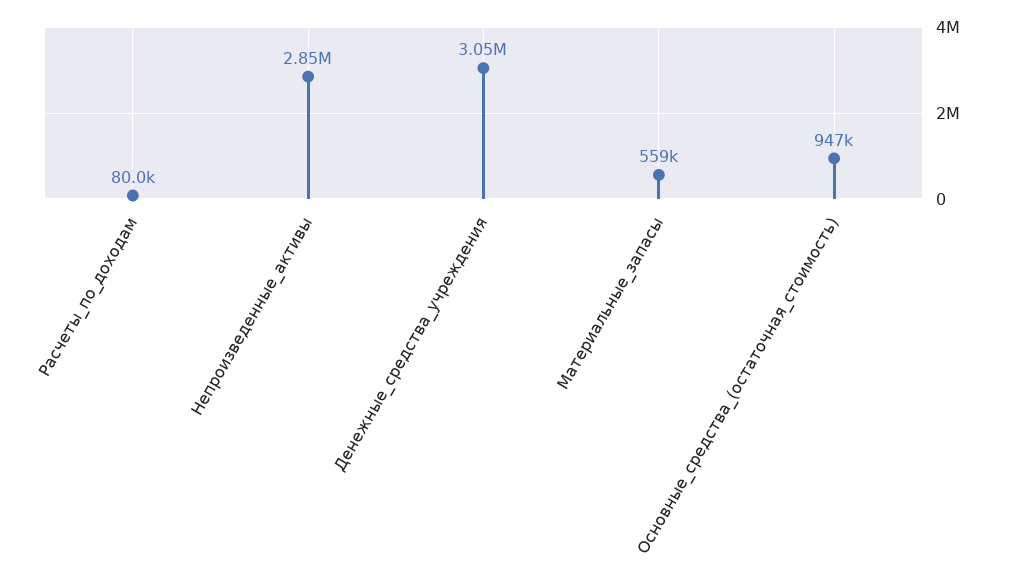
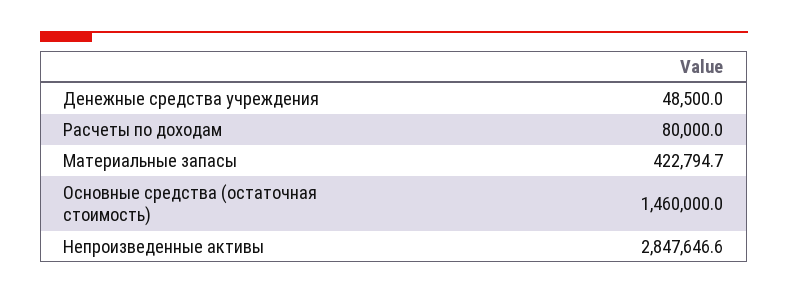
  {
    "Расчеты_по_доходам": 80000,
    "Непроизведенные_активы": 2847646.6,
-   "Денежные_средства_учреждения": 3050000,
+   "Денежные_средства_учреждения": 48500,
-   "Материальные_запасы": 559000,
+   "Материальные_запасы": 422794.7,
-   "Основные_средства_(остаточная_стоимость)": 947000
+   "Основные_средства_(остаточная_стоимость)": 1460000
  }

